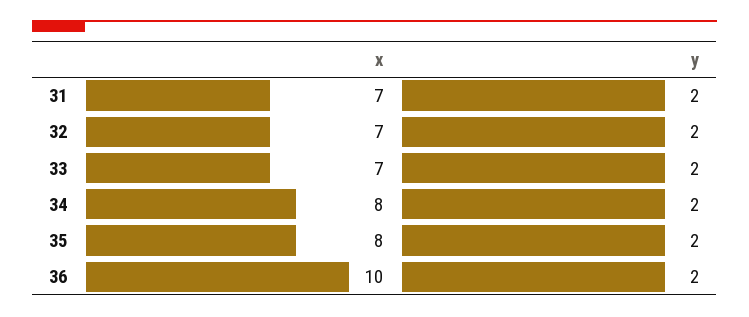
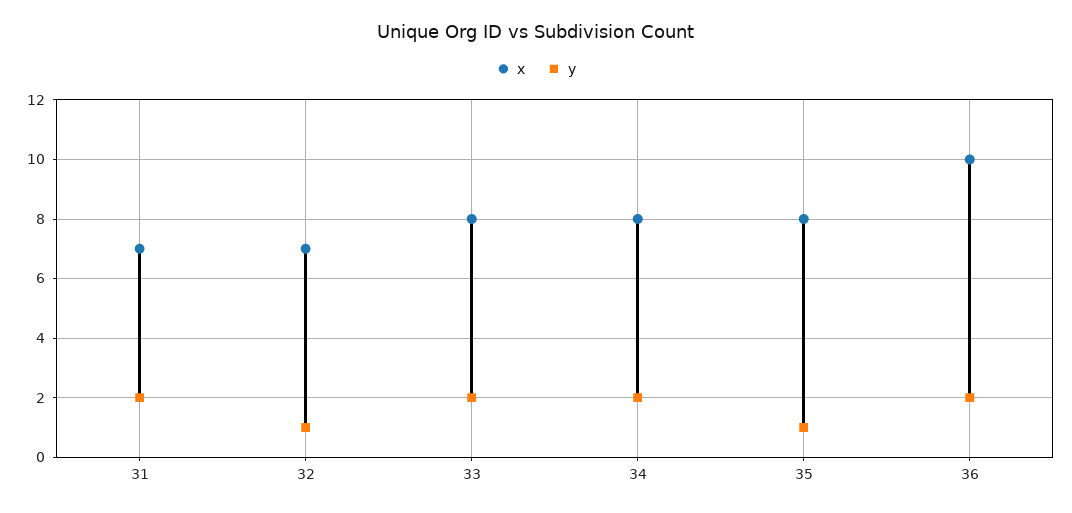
  {
    "x": {
      "31": 7,
      "32": 7,
-     "33": 7,
+     "33": 8,
      "34": 8,
      "35": 8,
      "36": 10
    },
    "y": {
      "31": 2,
-     "32": 2,
+     "32": 1,
      "33": 2,
      "34": 2,
-     "35": 2,
+     "35": 1,
      "36": 2
    }
  }

